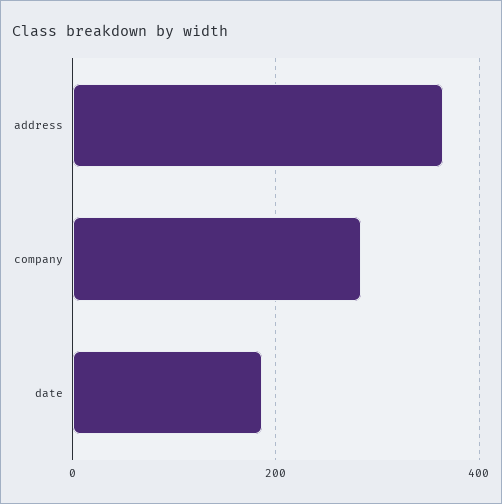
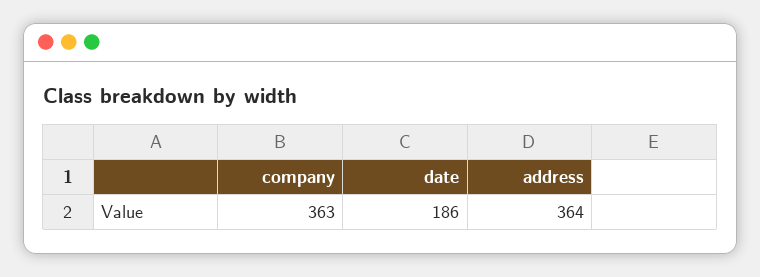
  {
    "address": 364,
-   "company": 280,
+   "company": 363,
    "date": 186
  }

